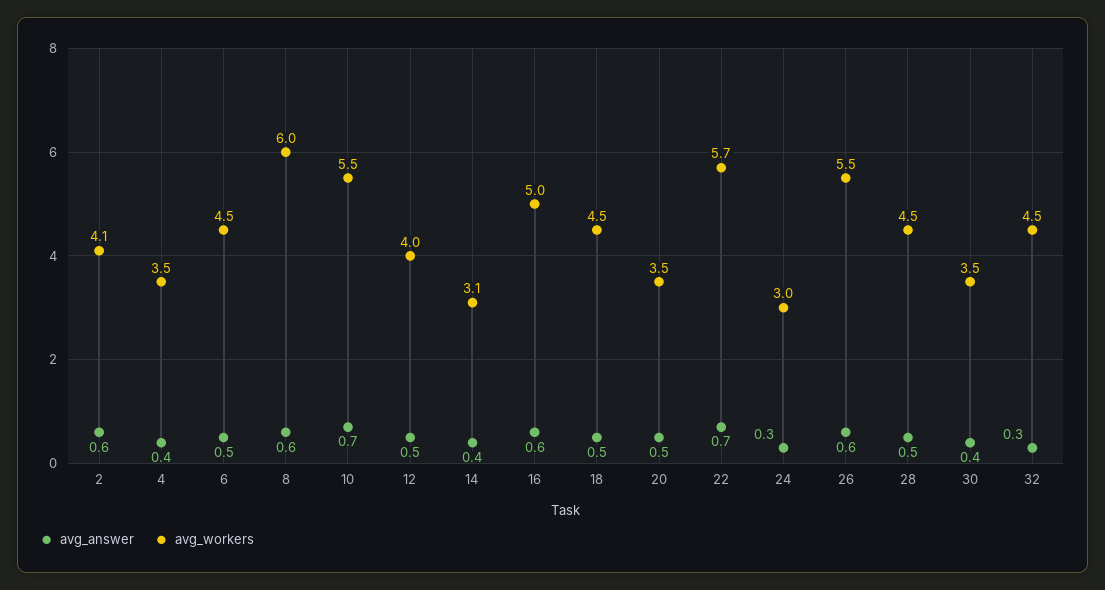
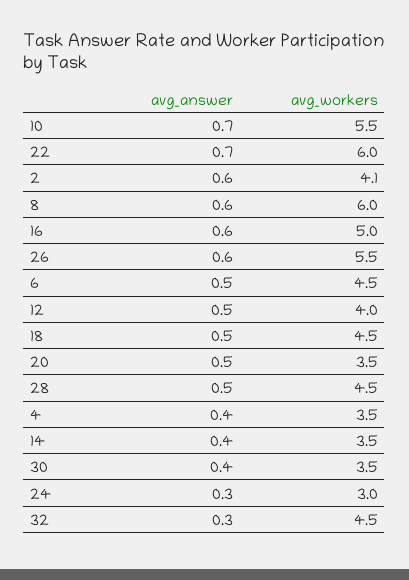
  {
    "avg_answer": {
      "2": 0.6,
      "4": 0.4,
      "6": 0.5,
      "8": 0.6,
      "10": 0.7,
      "12": 0.5,
      "14": 0.4,
      "16": 0.6,
      "18": 0.5,
      "20": 0.5,
      "22": 0.7,
      "24": 0.3,
      "26": 0.6,
      "28": 0.5,
      "30": 0.4,
      "32": 0.3
    },
    "avg_workers": {
      "2": 4.1,
      "4": 3.5,
      "6": 4.5,
      "8": 6,
      "10": 5.5,
      "12": 4,
-     "14": 3.1,
+     "14": 3.5,
      "16": 5,
      "18": 4.5,
      "20": 3.5,
-     "22": 5.7,
+     "22": 6,
      "24": 3,
      "26": 5.5,
      "28": 4.5,
      "30": 3.5,
      "32": 4.5
    }
  }

